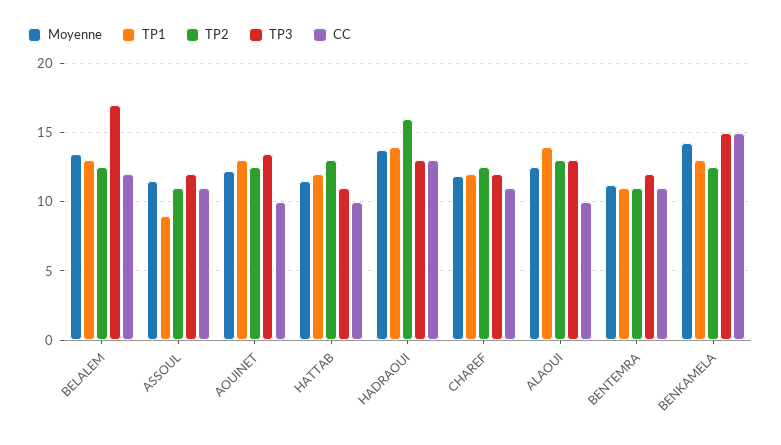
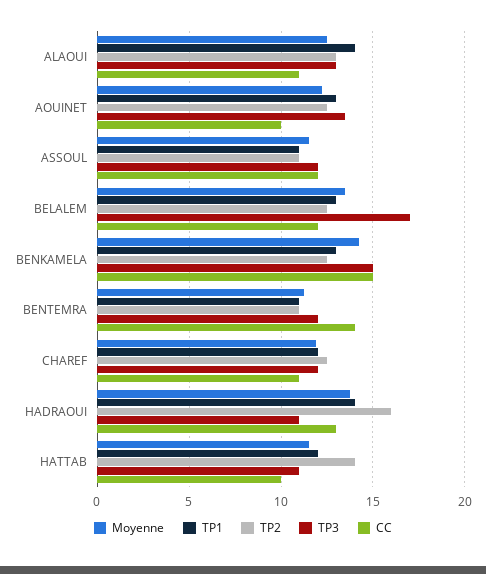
  {
    "Moyenne": {
      "BELALEM": 13.5,
      "ASSOUL": 11.5,
      "AOUINET": 12.5,
      "HATTAB": 11.5,
      "HADRAOUI": 14,
      "CHAREF": 12,
      "ALAOUI": 12.5,
      "BENTEMRA": 11.5,
      "BENKAMELA": 14.5
    },
    "TP1": {
      "BELALEM": 13,
-     "ASSOUL": 9,
+     "ASSOUL": 11,
      "AOUINET": 13,
      "HATTAB": 12,
      "HADRAOUI": 14,
      "CHAREF": 12,
      "ALAOUI": 14,
      "BENTEMRA": 11,
      "BENKAMELA": 13
    },
    "TP2": {
      "BELALEM": 12.5,
      "ASSOUL": 11,
      "AOUINET": 12.5,
-     "HATTAB": 13,
+     "HATTAB": 14,
      "HADRAOUI": 16,
      "CHAREF": 12.5,
      "ALAOUI": 13,
      "BENTEMRA": 11,
      "BENKAMELA": 12.5
    },
    "TP3": {
      "BELALEM": 17,
      "ASSOUL": 12,
      "AOUINET": 13.5,
      "HATTAB": 11,
-     "HADRAOUI": 13,
+     "HADRAOUI": 11,
      "CHAREF": 12,
      "ALAOUI": 13,
      "BENTEMRA": 12,
      "BENKAMELA": 15
    },
    "CC": {
      "BELALEM": 12,
-     "ASSOUL": 11,
+     "ASSOUL": 12,
      "AOUINET": 10,
      "HATTAB": 10,
      "HADRAOUI": 13,
      "CHAREF": 11,
-     "ALAOUI": 10,
+     "ALAOUI": 11,
-     "BENTEMRA": 11,
+     "BENTEMRA": 14,
      "BENKAMELA": 15
    }
  }

